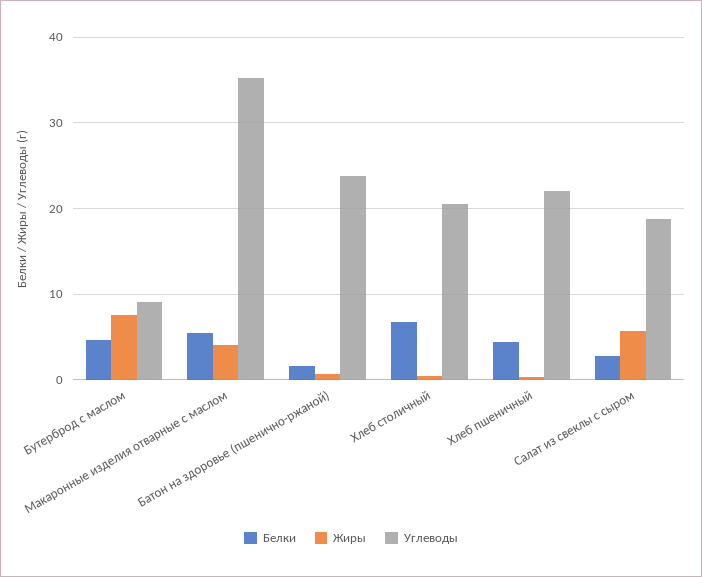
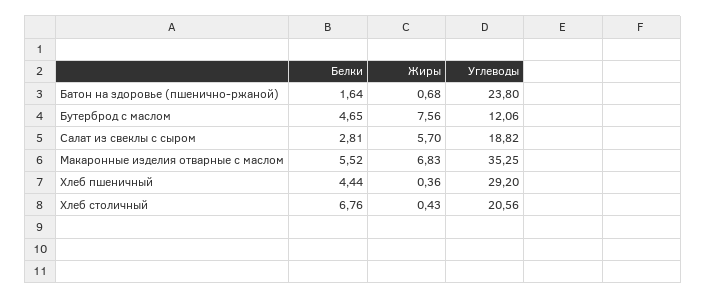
  {
    "Белки": {
      "Бутерброд с маслом": 4.65,
      "Макаронные изделия отварные с маслом": 5.52,
      "Батон на здоровье (пшенично-ржаной)": 1.64,
      "Хлеб столичный": 6.76,
      "Хлеб пшеничный": 4.44,
      "Салат из свеклы с сыром": 2.81
    },
    "Жиры": {
      "Бутерброд с маслом": 7.56,
-     "Макаронные изделия отварные с маслом": 4,
+     "Макаронные изделия отварные с маслом": 6.83,
      "Батон на здоровье (пшенично-ржаной)": 0.68,
      "Хлеб столичный": 0.43,
      "Хлеб пшеничный": 0.36,
      "Салат из свеклы с сыром": 5.7
    },
    "Углеводы": {
-     "Бутерброд с маслом": 9,
+     "Бутерброд с маслом": 12.06,
      "Макаронные изделия отварные с маслом": 35.25,
      "Батон на здоровье (пшенично-ржаной)": 23.8,
      "Хлеб столичный": 20.56,
-     "Хлеб пшеничный": 22,
+     "Хлеб пшеничный": 29.2,
      "Салат из свеклы с сыром": 18.82
    }
  }

